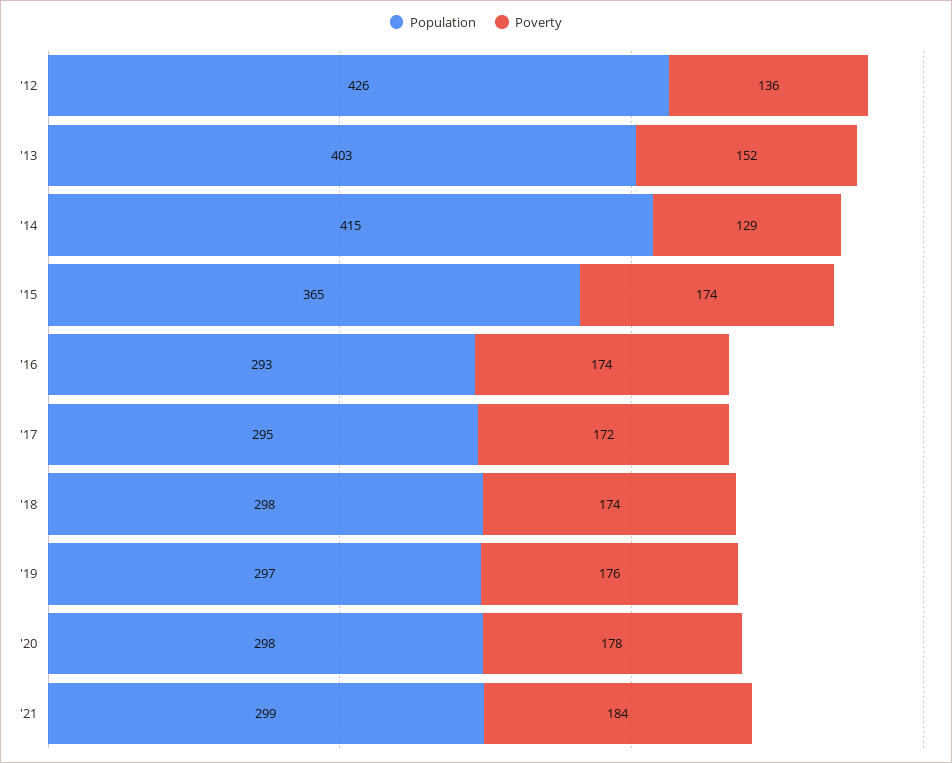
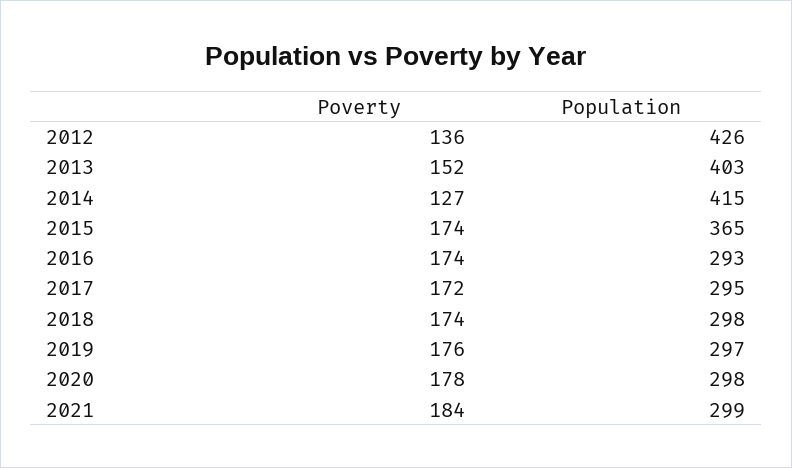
  {
    "Population": {
      "'12": 426,
      "'13": 403,
      "'14": 415,
      "'15": 365,
      "'16": 293,
      "'17": 295,
      "'18": 298,
      "'19": 297,
      "'20": 298,
      "'21": 299
    },
    "Poverty": {
      "'12": 136,
      "'13": 152,
-     "'14": 129,
+     "'14": 127,
      "'15": 174,
      "'16": 174,
      "'17": 172,
      "'18": 174,
      "'19": 176,
      "'20": 178,
      "'21": 184
    }
  }

